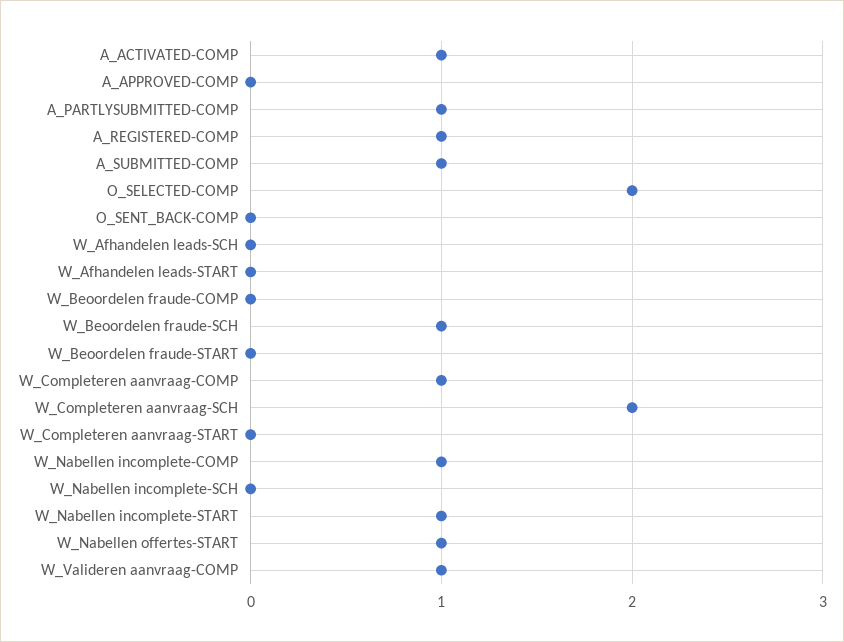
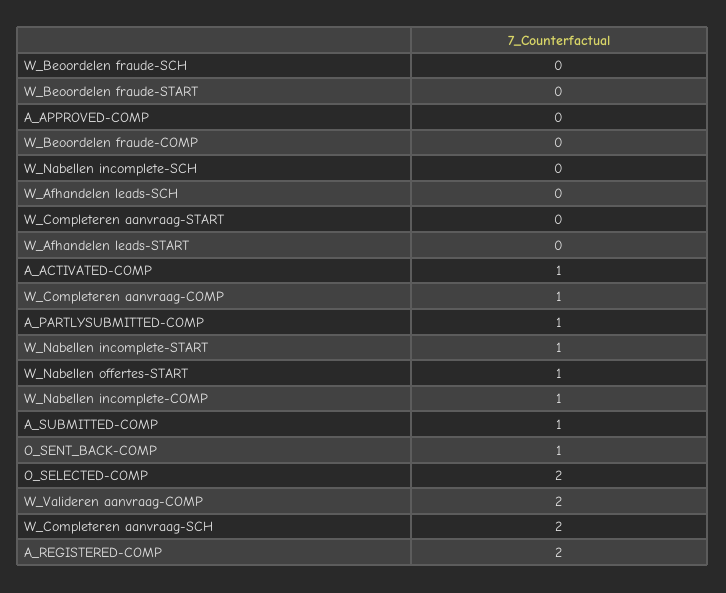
  {
    "A_ACTIVATED-COMP": 1,
    "A_APPROVED-COMP": 0,
    "A_PARTLYSUBMITTED-COMP": 1,
-   "A_REGISTERED-COMP": 1,
+   "A_REGISTERED-COMP": 2,
    "A_SUBMITTED-COMP": 1,
    "O_SELECTED-COMP": 2,
-   "O_SENT_BACK-COMP": 0,
+   "O_SENT_BACK-COMP": 1,
    "W_Afhandelen leads-SCH": 0,
    "W_Afhandelen leads-START": 0,
    "W_Beoordelen fraude-COMP": 0,
-   "W_Beoordelen fraude-SCH": 1,
+   "W_Beoordelen fraude-SCH": 0,
    "W_Beoordelen fraude-START": 0,
    "W_Completeren aanvraag-COMP": 1,
    "W_Completeren aanvraag-SCH": 2,
    "W_Completeren aanvraag-START": 0,
    "W_Nabellen incomplete-COMP": 1,
    "W_Nabellen incomplete-SCH": 0,
    "W_Nabellen incomplete-START": 1,
    "W_Nabellen offertes-START": 1,
-   "W_Valideren aanvraag-COMP": 1
+   "W_Valideren aanvraag-COMP": 2
  }

